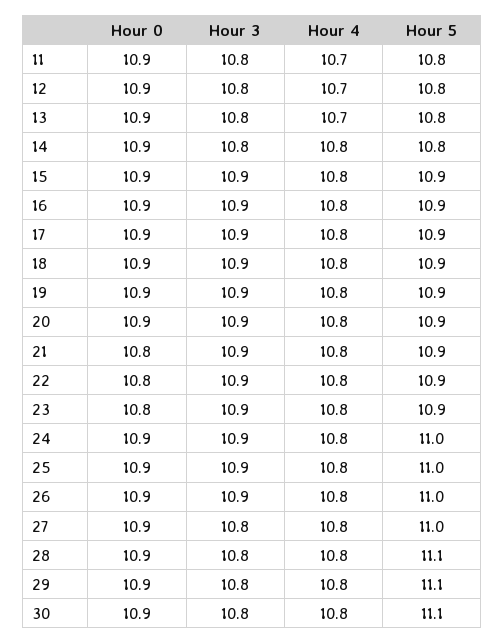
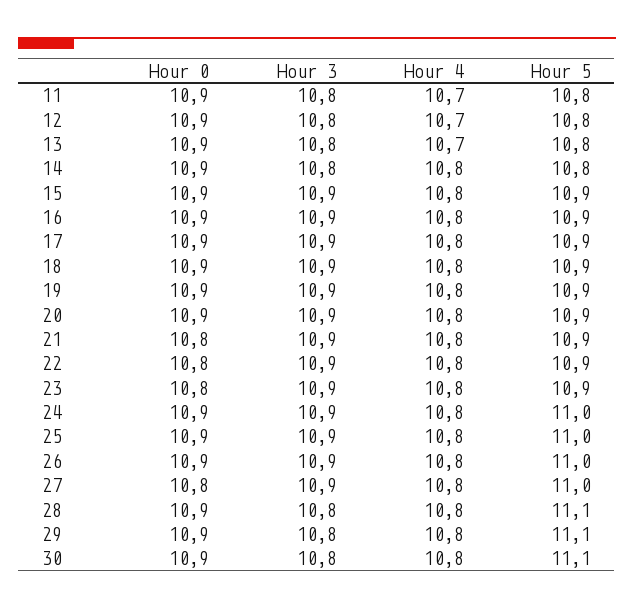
  {
    "Hour 0": {
      "11": 10.9,
      "12": 10.9,
      "13": 10.9,
      "14": 10.9,
      "15": 10.9,
      "16": 10.9,
      "17": 10.9,
      "18": 10.9,
      "19": 10.9,
      "20": 10.9,
      "21": 10.8,
      "22": 10.8,
      "23": 10.8,
      "24": 10.9,
      "25": 10.9,
      "26": 10.9,
-     "27": 10.9,
+     "27": 10.8,
      "28": 10.9,
      "29": 10.9,
      "30": 10.9
    },
    "Hour 3": {
      "11": 10.8,
      "12": 10.8,
      "13": 10.8,
      "14": 10.8,
      "15": 10.9,
      "16": 10.9,
      "17": 10.9,
      "18": 10.9,
      "19": 10.9,
      "20": 10.9,
      "21": 10.9,
      "22": 10.9,
      "23": 10.9,
      "24": 10.9,
      "25": 10.9,
      "26": 10.9,
-     "27": 10.8,
+     "27": 10.9,
      "28": 10.8,
      "29": 10.8,
      "30": 10.8
    },
    "Hour 4": {
      "11": 10.7,
      "12": 10.7,
      "13": 10.7,
      "14": 10.8,
      "15": 10.8,
      "16": 10.8,
      "17": 10.8,
      "18": 10.8,
      "19": 10.8,
      "20": 10.8,
      "21": 10.8,
      "22": 10.8,
      "23": 10.8,
      "24": 10.8,
      "25": 10.8,
      "26": 10.8,
      "27": 10.8,
      "28": 10.8,
      "29": 10.8,
      "30": 10.8
    },
    "Hour 5": {
      "11": 10.8,
      "12": 10.8,
      "13": 10.8,
      "14": 10.8,
      "15": 10.9,
      "16": 10.9,
      "17": 10.9,
      "18": 10.9,
      "19": 10.9,
      "20": 10.9,
      "21": 10.9,
      "22": 10.9,
      "23": 10.9,
      "24": 11,
      "25": 11,
      "26": 11,
      "27": 11,
      "28": 11.1,
      "29": 11.1,
      "30": 11.1
    }
  }

